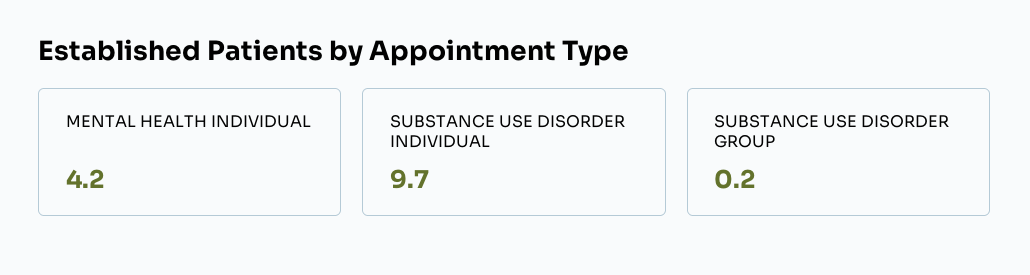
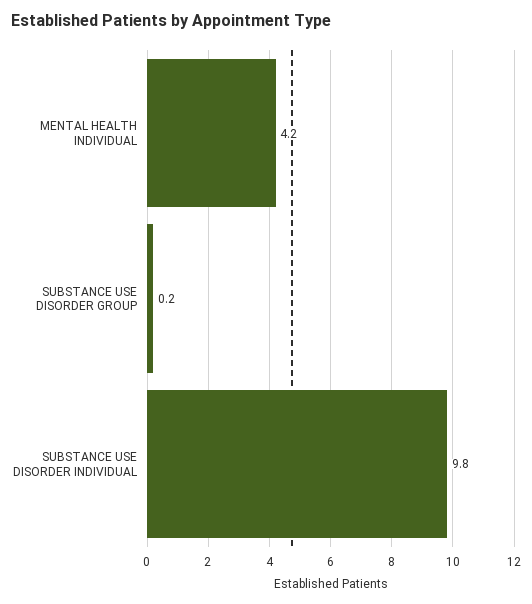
  {
    "MENTAL HEALTH INDIVIDUAL": 4.2,
-   "SUBSTANCE USE DISORDER INDIVIDUAL": 9.7,
+   "SUBSTANCE USE DISORDER INDIVIDUAL": 9.8,
    "SUBSTANCE USE DISORDER GROUP": 0.2
  }

